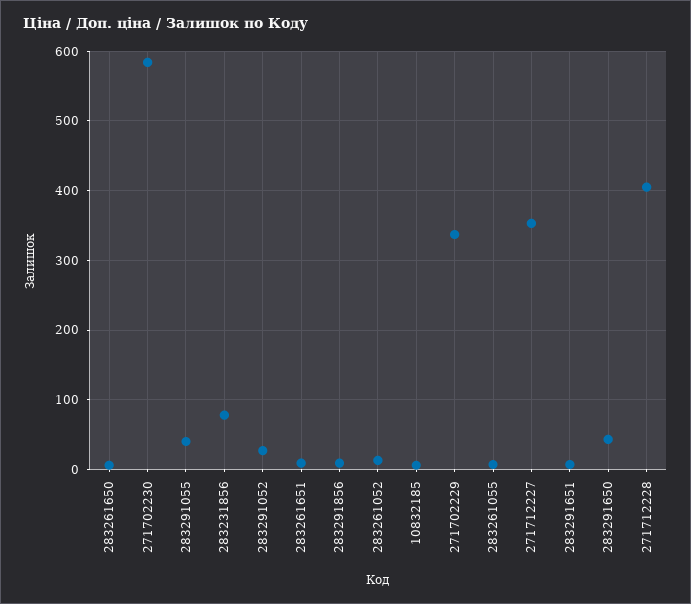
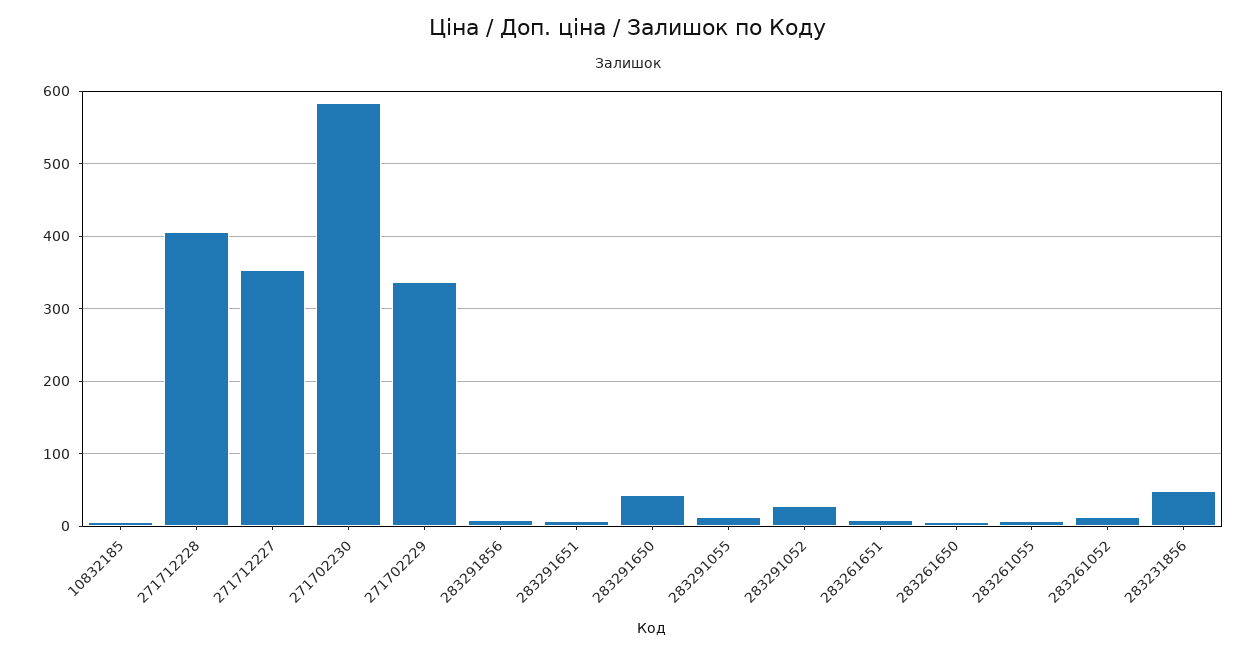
  {
    "283261650": 10,
    "271702230": 580,
-   "283291055": 40,
+   "283291055": 10,
-   "283231856": 80,
+   "283231856": 50,
    "283291052": 30,
    "283261651": 10,
    "283291856": 10,
    "283261052": 10,
    "10832185": 10,
    "271702229": 340,
    "283261055": 10,
    "271712227": 350,
    "283291651": 10,
    "283291650": 40,
    "271712228": 410
  }

